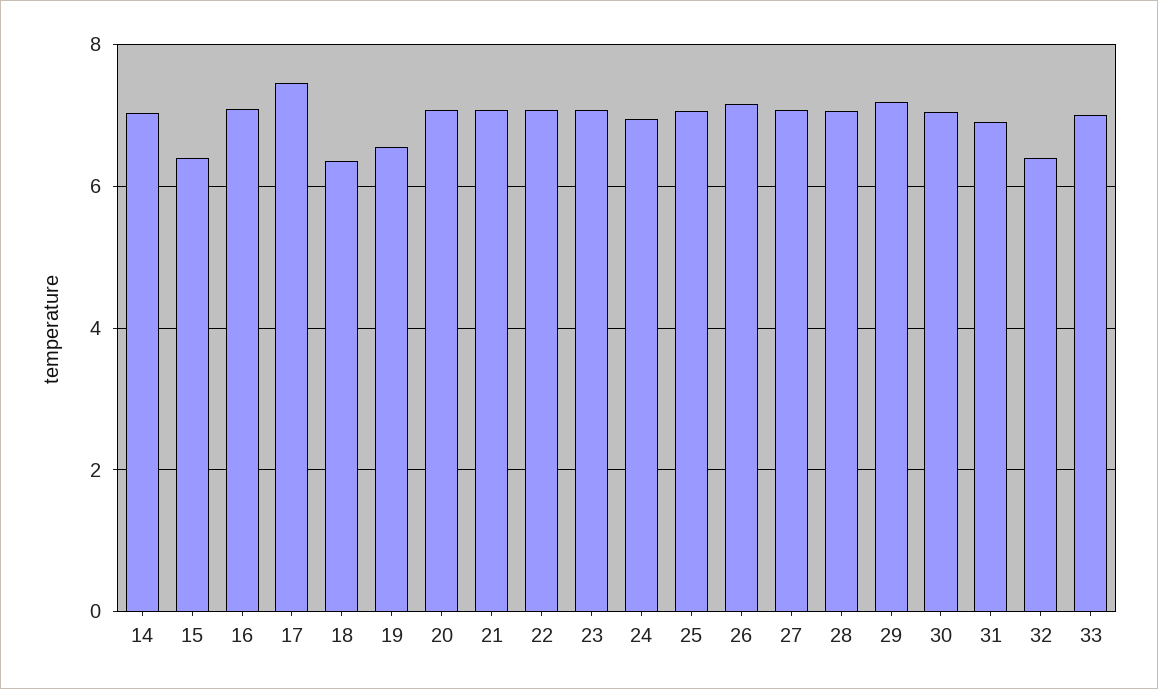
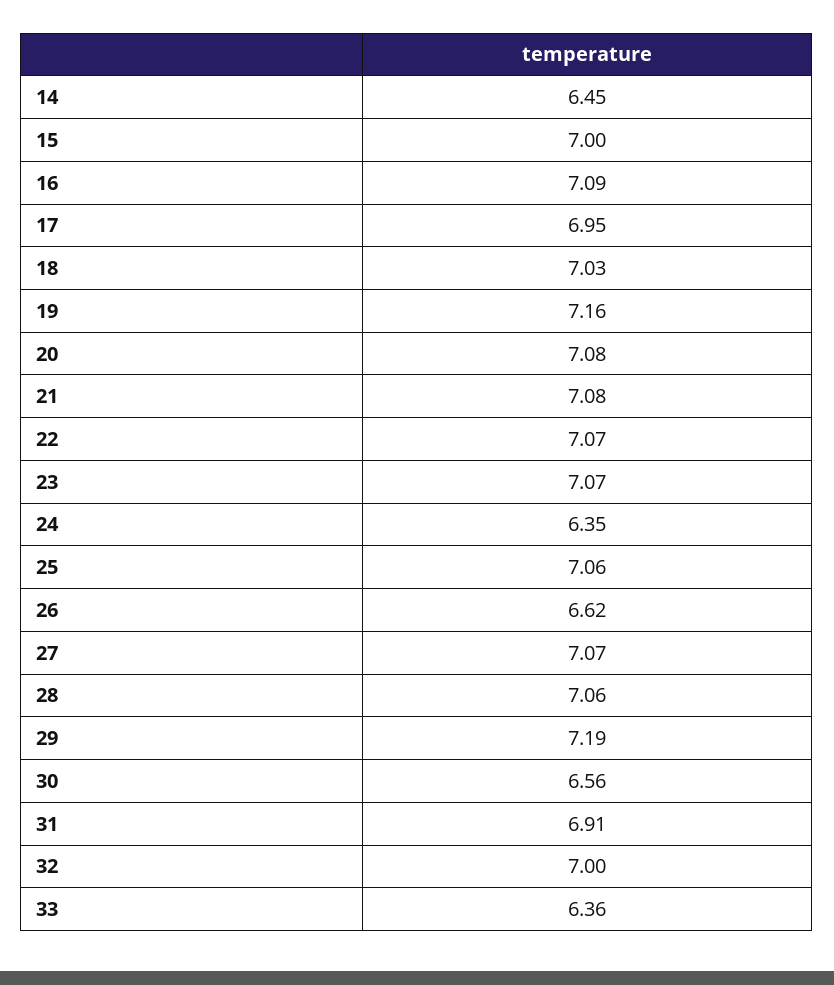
  {
-   "14": 7,
+   "14": 6.45,
-   "15": 6.4,
+   "15": 7,
    "16": 7.09,
-   "17": 7.4,
+   "17": 6.95,
-   "18": 6.4,
+   "18": 7.03,
-   "19": 6.6,
+   "19": 7.16,
    "20": 7.08,
    "21": 7.08,
    "22": 7.07,
    "23": 7.07,
-   "24": 7,
+   "24": 6.35,
    "25": 7.06,
-   "26": 7.2,
+   "26": 6.62,
    "27": 7.07,
    "28": 7.06,
    "29": 7.19,
-   "30": 7,
+   "30": 6.56,
    "31": 6.91,
-   "32": 6.4,
+   "32": 7,
-   "33": 7
+   "33": 6.36
  }

